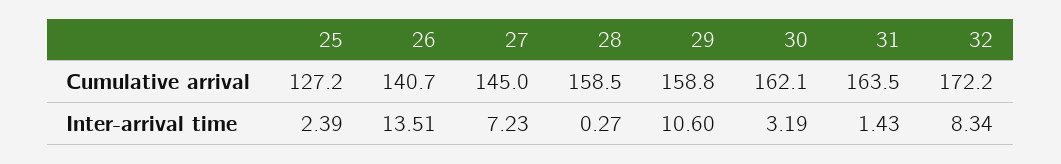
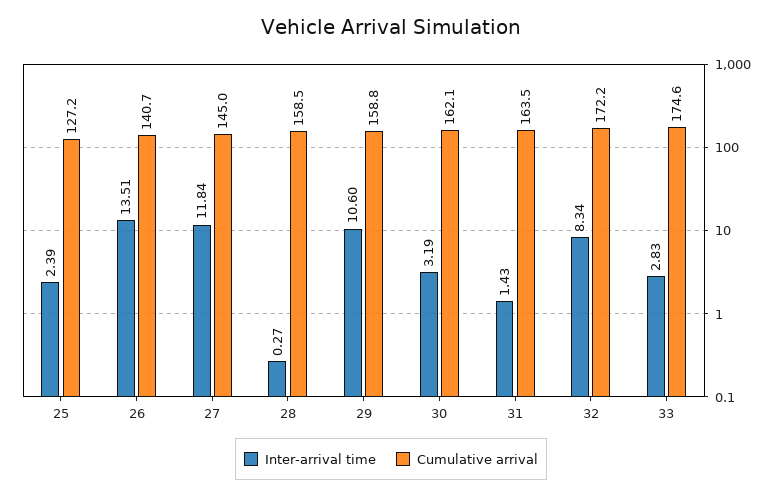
  {
    "Cumulative arrival": {
      "25": 127.2,
      "26": 140.7,
      "27": 145,
      "28": 158.5,
      "29": 158.8,
      "30": 162.1,
      "31": 163.5,
-     "32": 172.2
+     "32": 172.2,
+     "33": 174.6
    },
    "Inter-arrival time": {
      "25": 2.39,
      "26": 13.51,
-     "27": 7.23,
+     "27": 11.84,
      "28": 0.27,
      "29": 10.6,
      "30": 3.19,
      "31": 1.43,
-     "32": 8.34
+     "32": 8.34,
+     "33": 2.83
    }
  }

